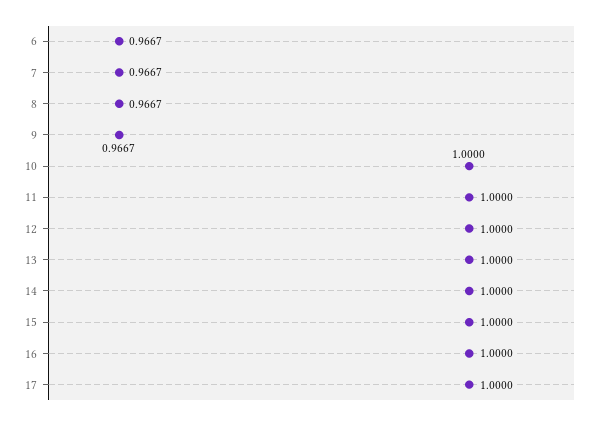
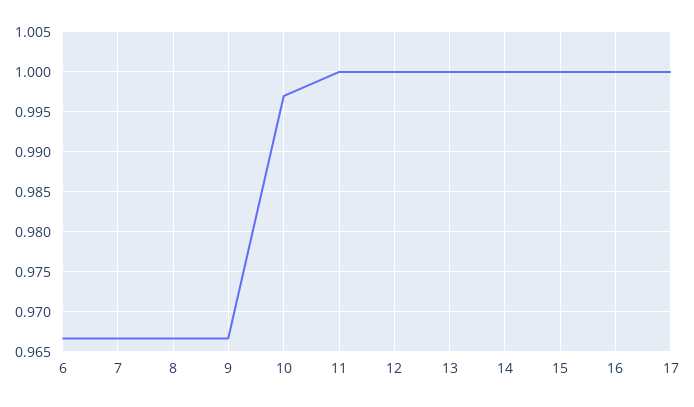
  {
    "6": 0.9667,
    "7": 0.9667,
    "8": 0.9667,
    "9": 0.9667,
-   "10": 1,
+   "10": 0.997,
    "11": 1,
    "12": 1,
    "13": 1,
    "14": 1,
    "15": 1,
    "16": 1,
    "17": 1
  }

